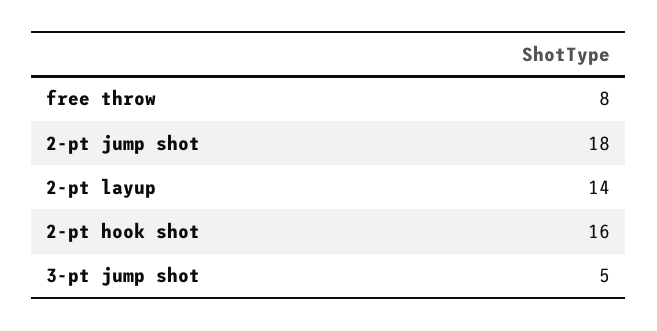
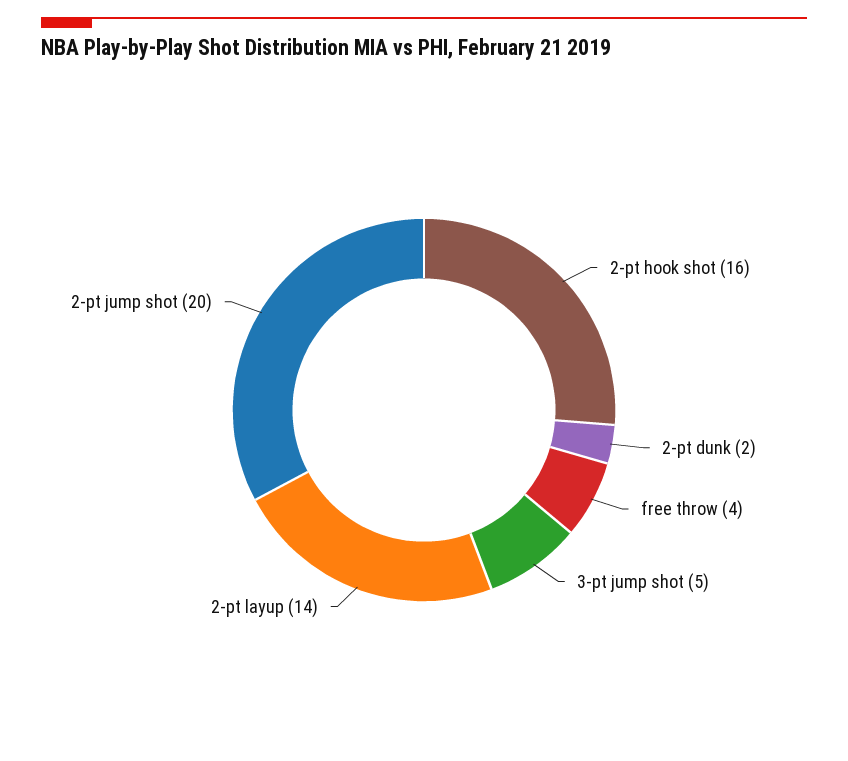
  {
-   "free throw": 8,
+   "free throw": 4,
-   "2-pt jump shot": 18,
+   "2-pt jump shot": 20,
    "2-pt layup": 14,
    "2-pt hook shot": 16,
-   "3-pt jump shot": 5
+   "3-pt jump shot": 5,
+   "2-pt dunk": 2
  }

